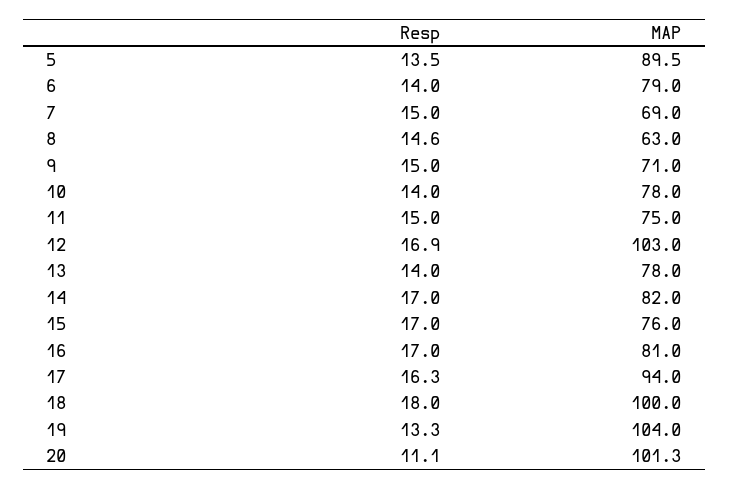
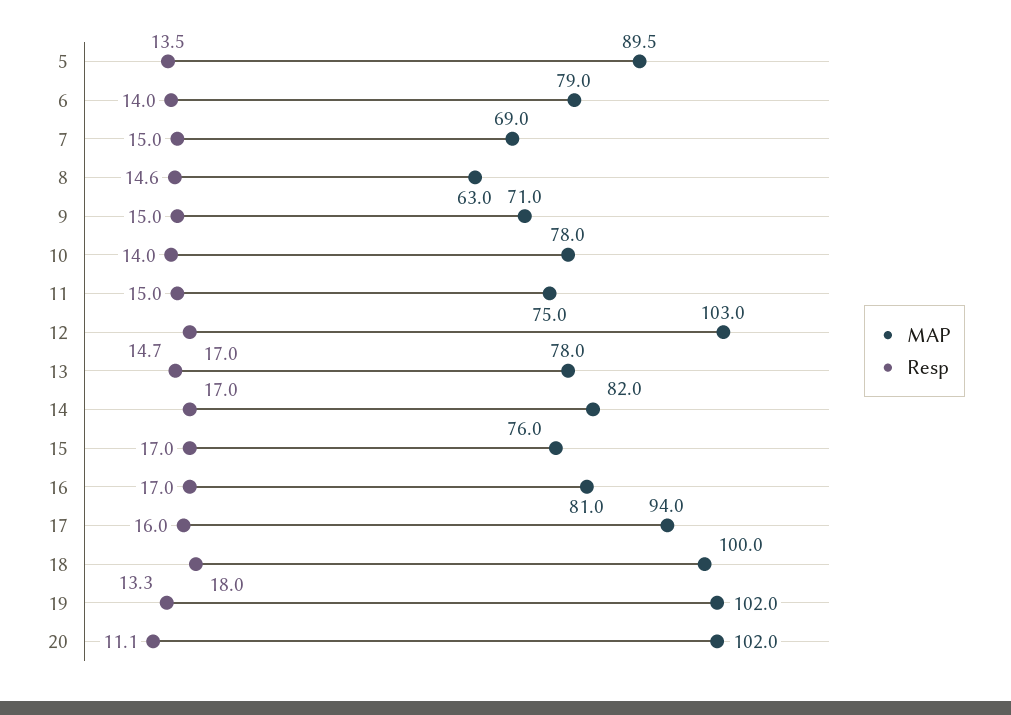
  {
    "Resp": {
      "5": 13.5,
      "6": 14,
      "7": 15,
      "8": 14.6,
      "9": 15,
      "10": 14,
      "11": 15,
-     "12": 16.9,
+     "12": 17,
-     "13": 14,
+     "13": 14.7,
      "14": 17,
      "15": 17,
      "16": 17,
-     "17": 16.3,
+     "17": 16,
      "18": 18,
      "19": 13.3,
      "20": 11.1
    },
    "MAP": {
      "5": 89.5,
      "6": 79,
      "7": 69,
      "8": 63,
      "9": 71,
      "10": 78,
      "11": 75,
      "12": 103,
      "13": 78,
      "14": 82,
      "15": 76,
      "16": 81,
      "17": 94,
      "18": 100,
-     "19": 104,
+     "19": 102,
-     "20": 101.3
+     "20": 102
    }
  }

